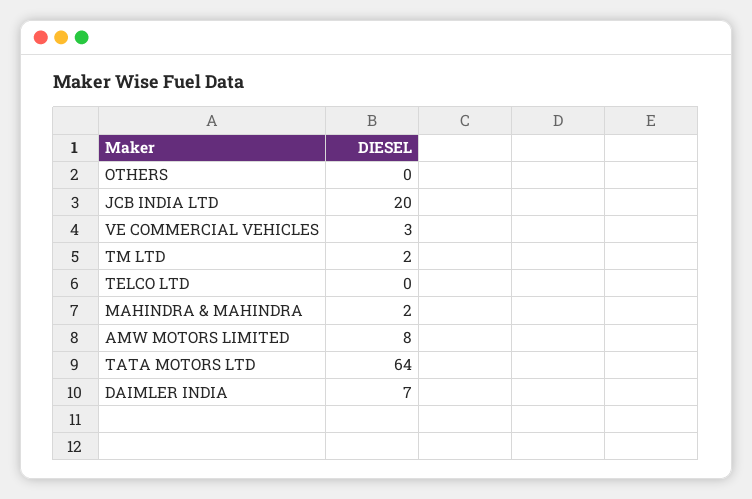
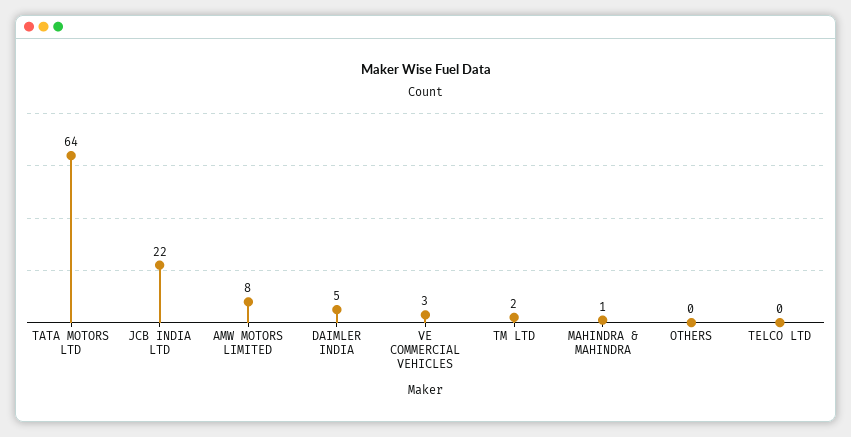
  {
    "OTHERS": 0,
-   "JCB INDIA LTD": 20,
+   "JCB INDIA LTD": 22,
    "VE COMMERCIAL VEHICLES": 3,
    "TM LTD": 2,
    "TELCO LTD": 0,
-   "MAHINDRA & MAHINDRA": 2,
+   "MAHINDRA & MAHINDRA": 1,
    "AMW MOTORS LIMITED": 8,
    "TATA MOTORS LTD": 64,
-   "DAIMLER INDIA": 7
+   "DAIMLER INDIA": 5
  }

